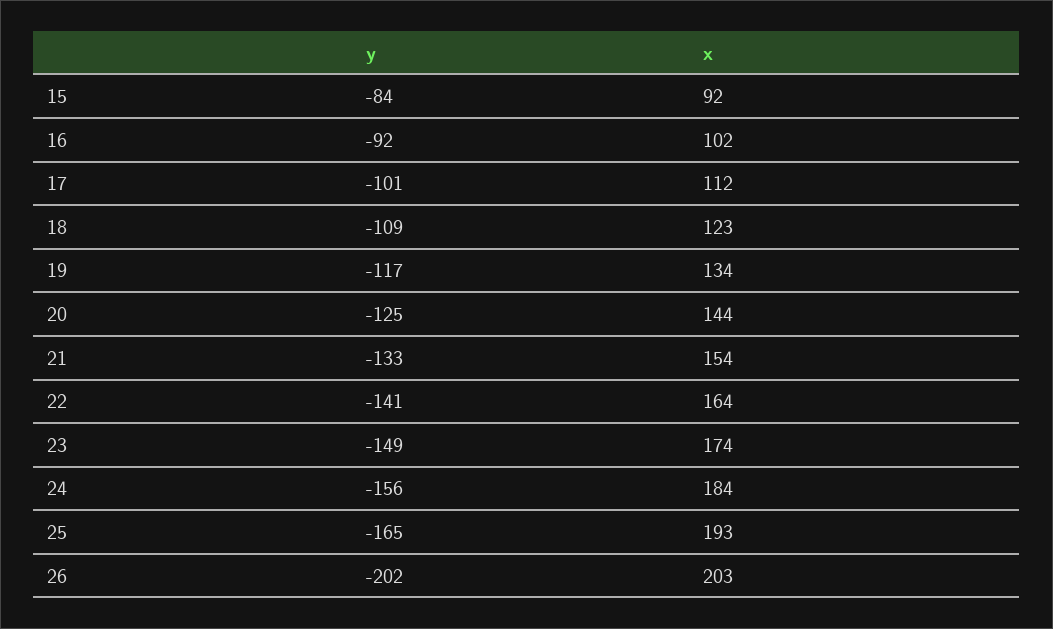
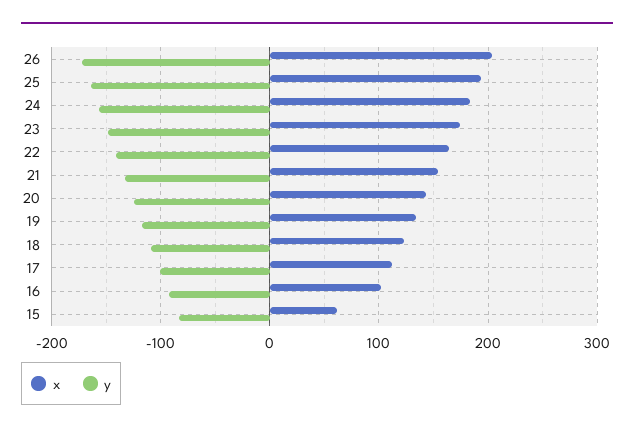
  {
    "y": {
      "15": -84,
      "16": -92,
      "17": -101,
      "18": -109,
      "19": -117,
      "20": -125,
      "21": -133,
      "22": -141,
      "23": -149,
      "24": -156,
      "25": -165,
-     "26": -202
+     "26": -170
    },
    "x": {
-     "15": 92,
+     "15": 60,
      "16": 102,
      "17": 112,
      "18": 123,
      "19": 134,
      "20": 144,
      "21": 154,
      "22": 164,
      "23": 174,
      "24": 184,
      "25": 193,
      "26": 203
    }
  }

